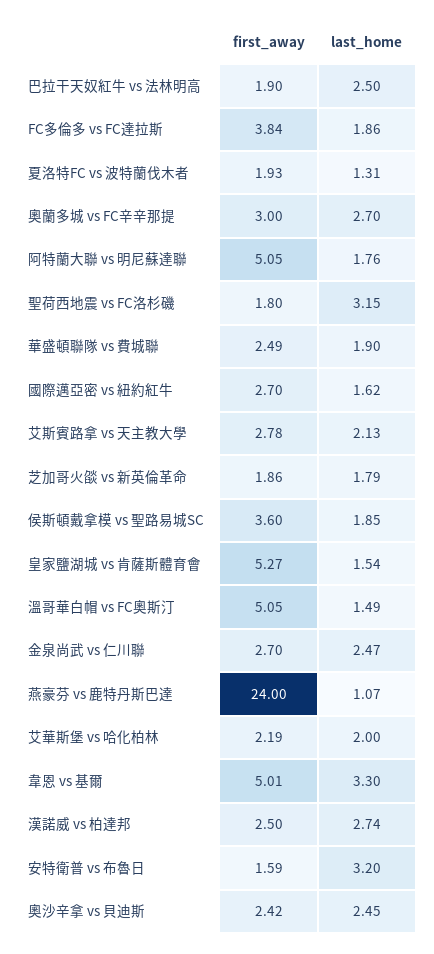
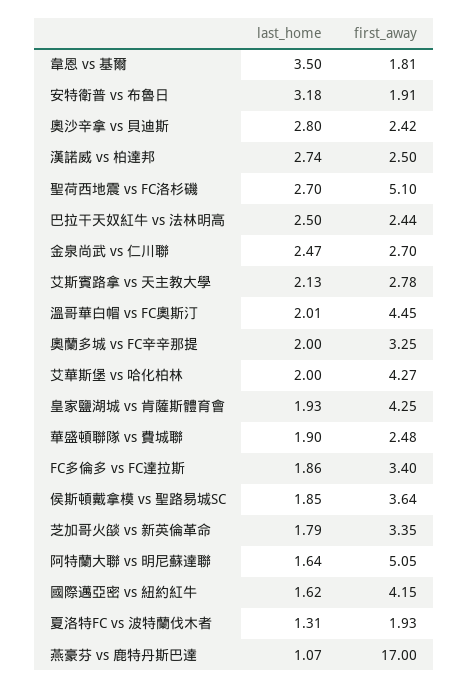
  {
    "first_away": {
-     "巴拉干天奴紅牛 vs 法林明高": 1.9,
+     "巴拉干天奴紅牛 vs 法林明高": 2.44,
-     "FC多倫多 vs FC達拉斯": 3.84,
+     "FC多倫多 vs FC達拉斯": 3.4,
      "夏洛特FC vs 波特蘭伐木者": 1.93,
-     "奧蘭多城 vs FC辛辛那提": 3,
+     "奧蘭多城 vs FC辛辛那提": 3.25,
      "阿特蘭大聯 vs 明尼蘇達聯": 5.05,
-     "聖荷西地震 vs FC洛杉磯": 1.8,
+     "聖荷西地震 vs FC洛杉磯": 5.1,
-     "華盛頓聯隊 vs 費城聯": 2.49,
+     "華盛頓聯隊 vs 費城聯": 2.48,
-     "國際邁亞密 vs 紐約紅牛": 2.7,
+     "國際邁亞密 vs 紐約紅牛": 4.15,
      "艾斯賓路拿 vs 天主教大學": 2.78,
-     "芝加哥火燄 vs 新英倫革命": 1.86,
+     "芝加哥火燄 vs 新英倫革命": 3.35,
-     "侯斯頓戴拿模 vs 聖路易城SC": 3.6,
+     "侯斯頓戴拿模 vs 聖路易城SC": 3.64,
-     "皇家鹽湖城 vs 肯薩斯體育會": 5.27,
+     "皇家鹽湖城 vs 肯薩斯體育會": 4.25,
-     "溫哥華白帽 vs FC奧斯汀": 5.05,
+     "溫哥華白帽 vs FC奧斯汀": 4.45,
      "金泉尚武 vs 仁川聯": 2.7,
-     "燕豪芬 vs 鹿特丹斯巴達": 24,
+     "燕豪芬 vs 鹿特丹斯巴達": 17,
-     "艾華斯堡 vs 哈化柏林": 2.19,
+     "艾華斯堡 vs 哈化柏林": 4.27,
-     "韋恩 vs 基爾": 5.01,
+     "韋恩 vs 基爾": 1.81,
      "漢諾威 vs 柏達邦": 2.5,
-     "安特衛普 vs 布魯日": 1.59,
+     "安特衛普 vs 布魯日": 1.91,
      "奧沙辛拿 vs 貝迪斯": 2.42
    },
    "last_home": {
      "巴拉干天奴紅牛 vs 法林明高": 2.5,
      "FC多倫多 vs FC達拉斯": 1.86,
      "夏洛特FC vs 波特蘭伐木者": 1.31,
-     "奧蘭多城 vs FC辛辛那提": 2.7,
+     "奧蘭多城 vs FC辛辛那提": 2,
-     "阿特蘭大聯 vs 明尼蘇達聯": 1.76,
+     "阿特蘭大聯 vs 明尼蘇達聯": 1.64,
-     "聖荷西地震 vs FC洛杉磯": 3.15,
+     "聖荷西地震 vs FC洛杉磯": 2.7,
      "華盛頓聯隊 vs 費城聯": 1.9,
      "國際邁亞密 vs 紐約紅牛": 1.62,
      "艾斯賓路拿 vs 天主教大學": 2.13,
      "芝加哥火燄 vs 新英倫革命": 1.79,
      "侯斯頓戴拿模 vs 聖路易城SC": 1.85,
-     "皇家鹽湖城 vs 肯薩斯體育會": 1.54,
+     "皇家鹽湖城 vs 肯薩斯體育會": 1.93,
-     "溫哥華白帽 vs FC奧斯汀": 1.49,
+     "溫哥華白帽 vs FC奧斯汀": 2.01,
      "金泉尚武 vs 仁川聯": 2.47,
      "燕豪芬 vs 鹿特丹斯巴達": 1.07,
      "艾華斯堡 vs 哈化柏林": 2,
-     "韋恩 vs 基爾": 3.3,
+     "韋恩 vs 基爾": 3.5,
      "漢諾威 vs 柏達邦": 2.74,
-     "安特衛普 vs 布魯日": 3.2,
+     "安特衛普 vs 布魯日": 3.18,
-     "奧沙辛拿 vs 貝迪斯": 2.45
+     "奧沙辛拿 vs 貝迪斯": 2.8
    }
  }

